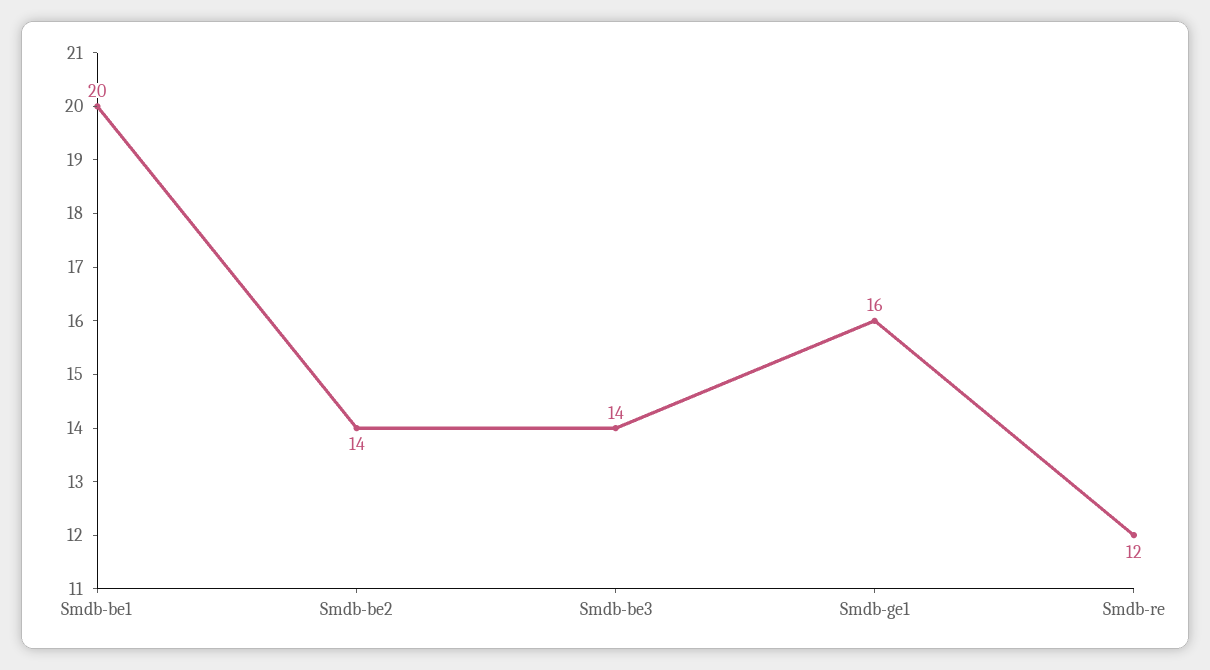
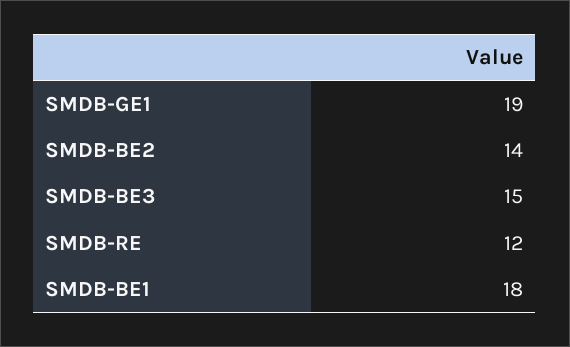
  {
-   "Smdb-be1": 20,
+   "Smdb-be1": 18,
    "Smdb-be2": 14,
-   "Smdb-be3": 14,
+   "Smdb-be3": 15,
-   "Smdb-ge1": 16,
+   "Smdb-ge1": 19,
    "Smdb-re": 12
  }

